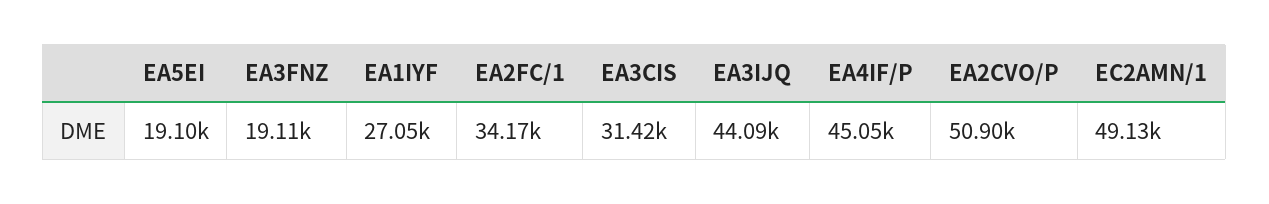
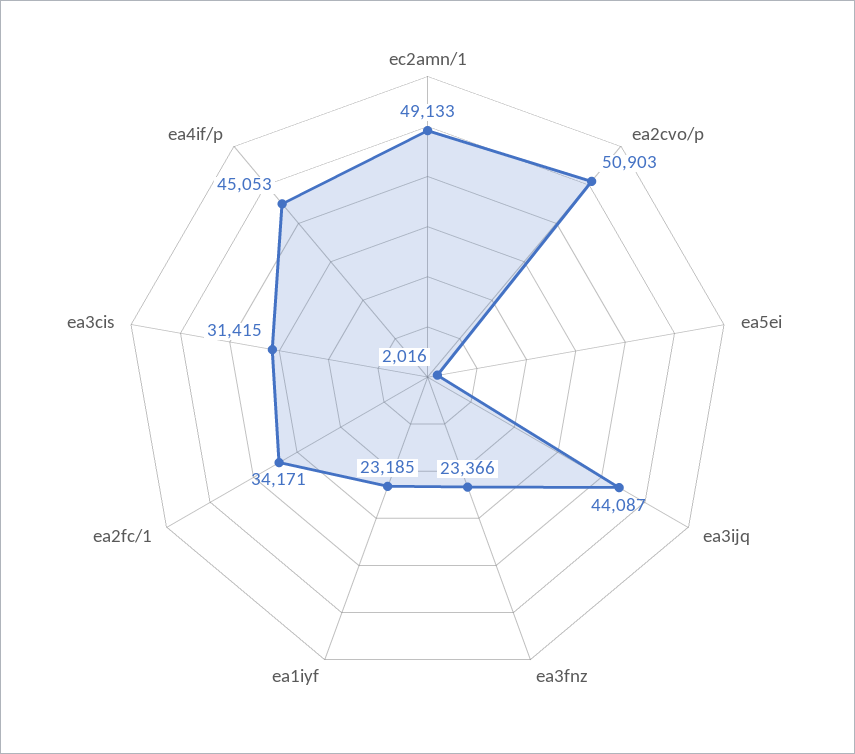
  {
-   "EA5EI": 19100,
+   "EA5EI": 2016,
-   "EA3FNZ": 19110,
+   "EA3FNZ": 23366,
-   "EA1IYF": 27050,
+   "EA1IYF": 23185,
    "EA2FC/1": 34171,
    "EA3CIS": 31415,
    "EA3IJQ": 44087,
    "EA4IF/P": 45053,
    "EA2CVO/P": 50903,
    "EC2AMN/1": 49133
  }

